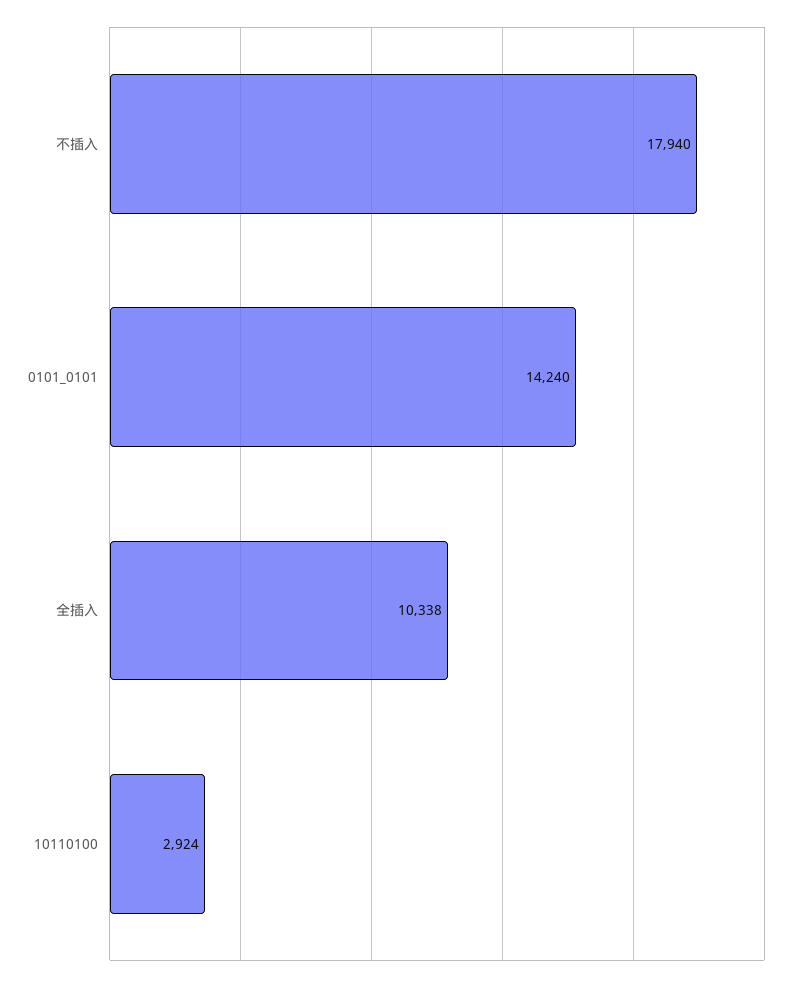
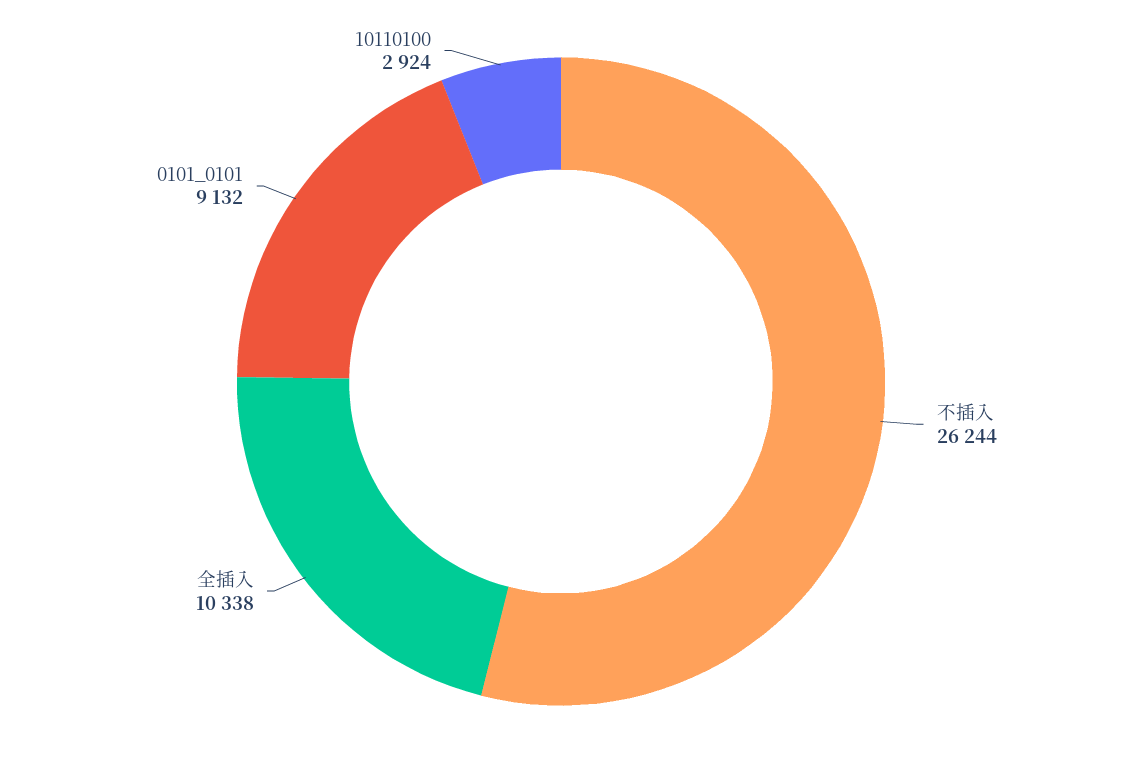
  {
-   "不插入": 17940,
+   "不插入": 26244,
-   "0101_0101": 14240,
+   "0101_0101": 9132,
    "全插入": 10338,
    "10110100": 2924
  }

